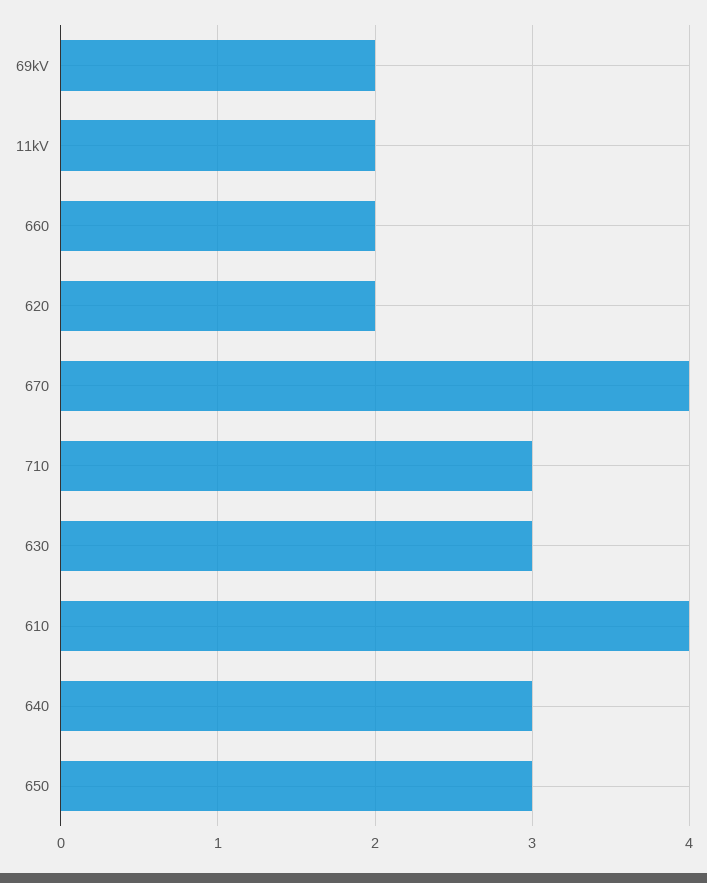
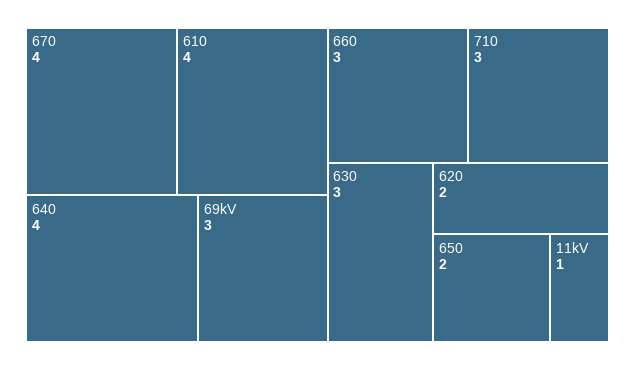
  {
-   "69kV": 2,
+   "69kV": 3,
-   "11kV": 2,
+   "11kV": 1,
-   "660": 2,
+   "660": 3,
    "620": 2,
    "670": 4,
    "710": 3,
    "630": 3,
    "610": 4,
-   "640": 3,
+   "640": 4,
-   "650": 3
+   "650": 2
  }

